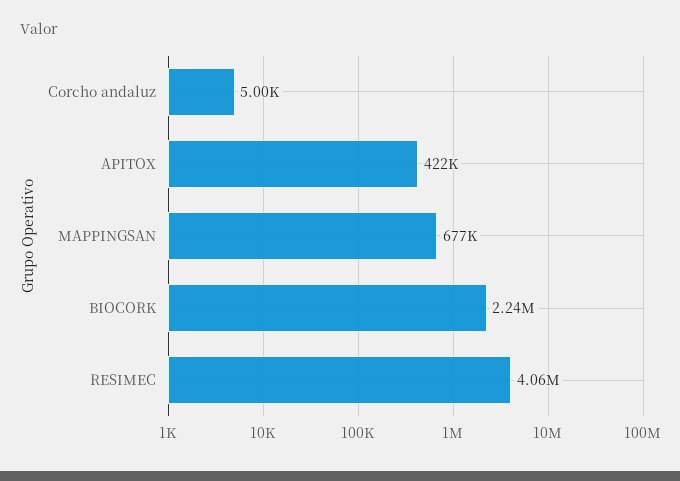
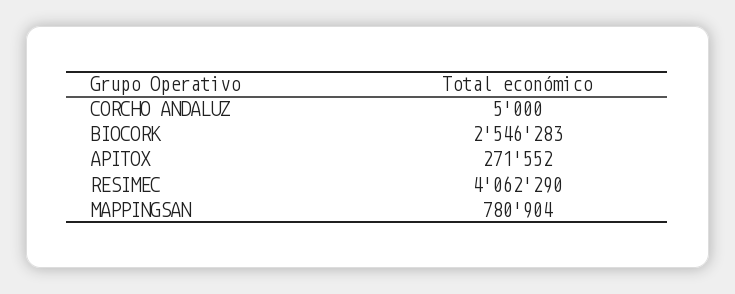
  {
    "Corcho andaluz": 5000,
-   "APITOX": 422000,
+   "APITOX": 271552,
-   "MAPPINGSAN": 677000,
+   "MAPPINGSAN": 780904,
-   "BIOCORK": 2240000,
+   "BIOCORK": 2546283,
    "RESIMEC": 4062290
  }

